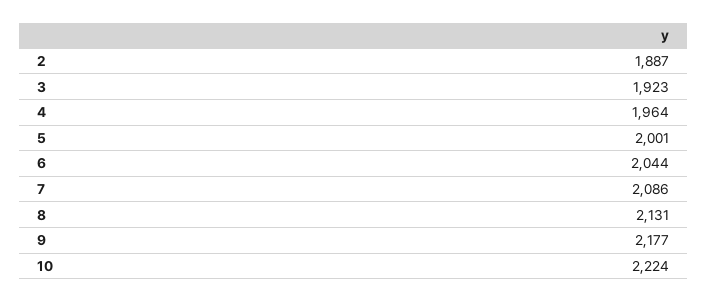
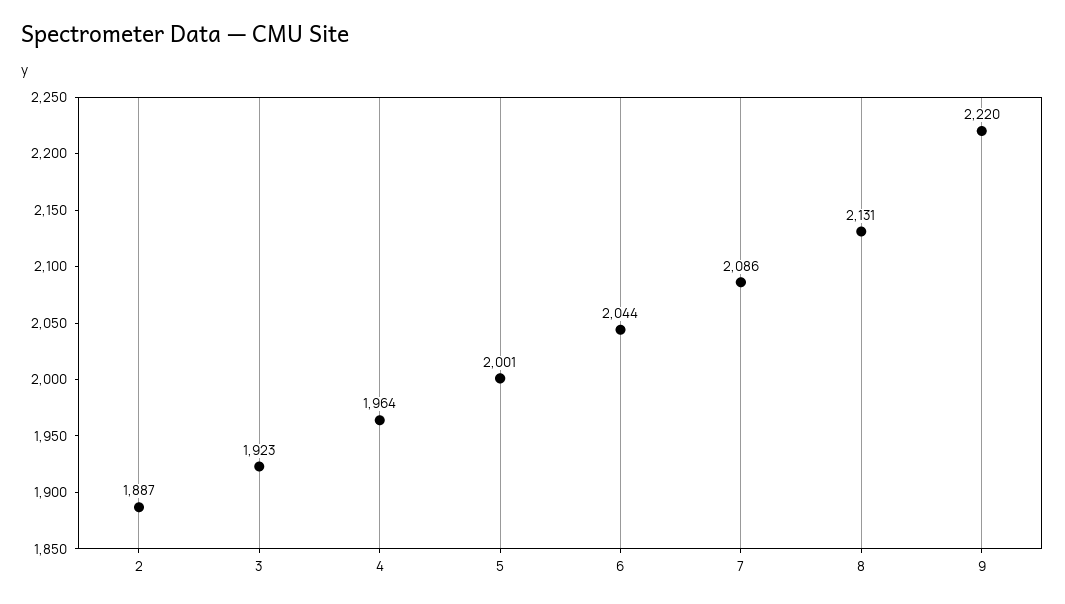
  {
    "2": 1887,
    "3": 1923,
    "4": 1964,
    "5": 2001,
    "6": 2044,
    "7": 2086,
    "8": 2131,
-   "9": 2177,
+   "9": 2220
-   "10": 2224
  }

